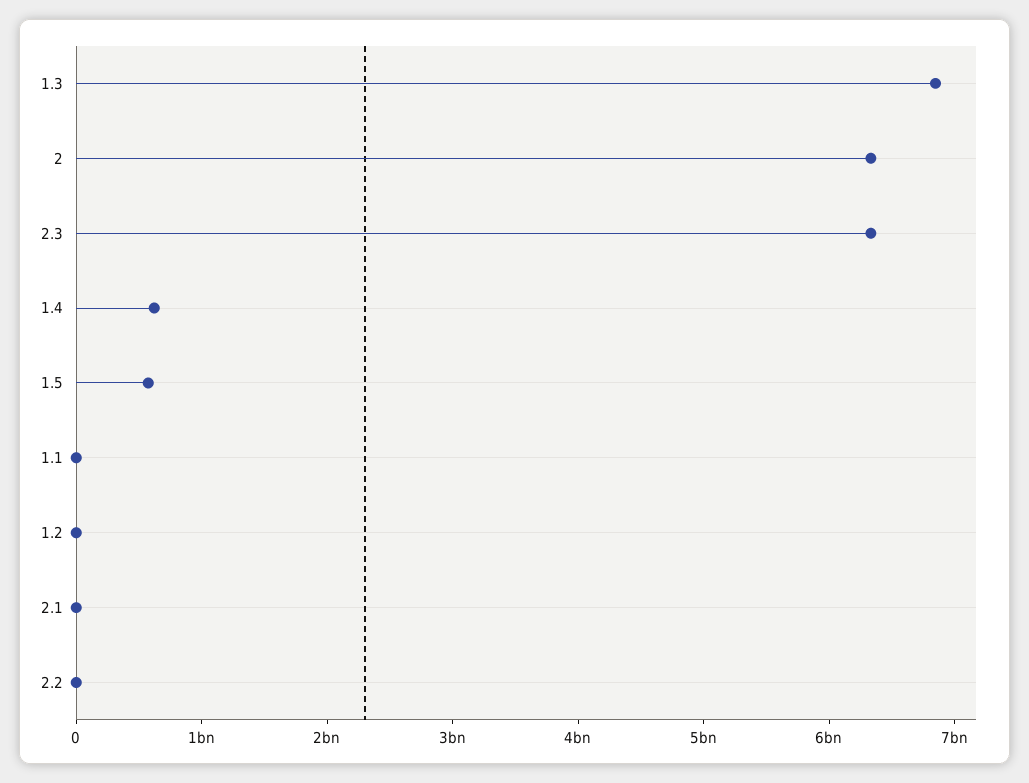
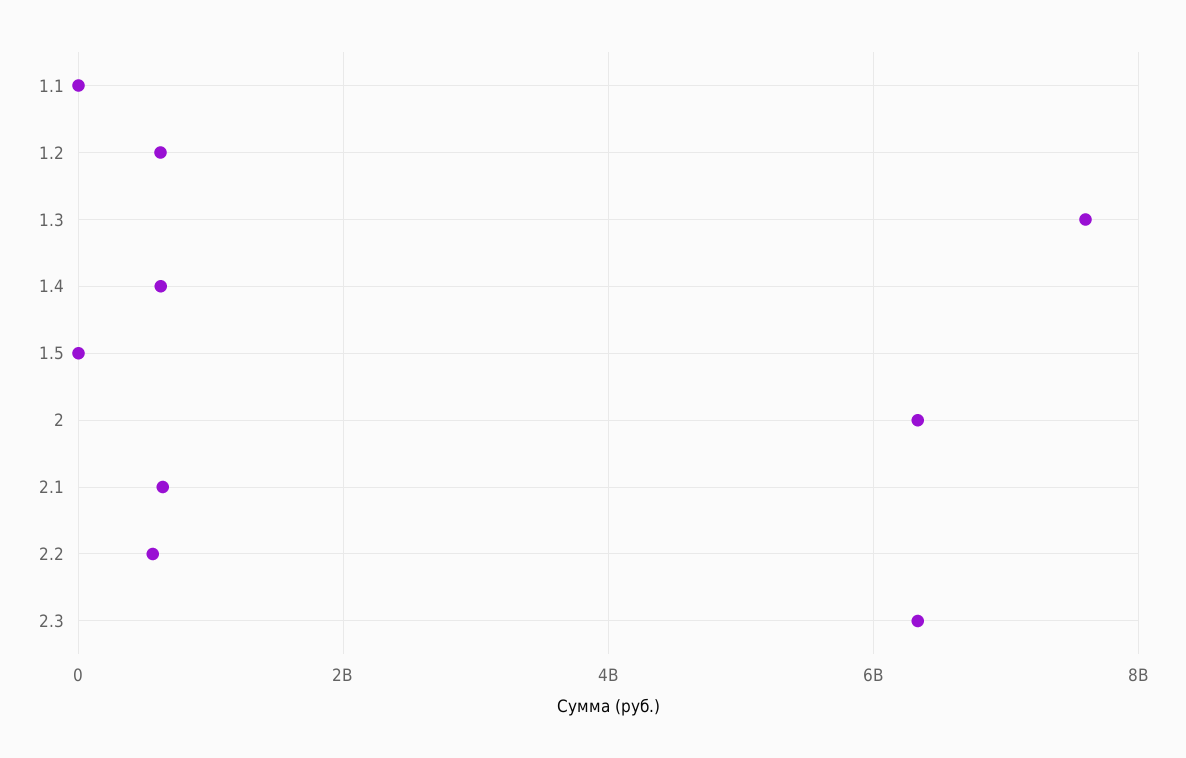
  {
-   "1.3": 6800000000,
+   "1.3": 7600000000,
    "2": 6400000000,
    "2.3": 6400000000,
    "1.4": 600000000,
-   "1.5": 600000000,
+   "1.5": 0,
    "1.1": 0,
-   "1.2": 0,
+   "1.2": 600000000,
-   "2.1": 0,
+   "2.1": 600000000,
-   "2.2": 0
+   "2.2": 600000000
  }

